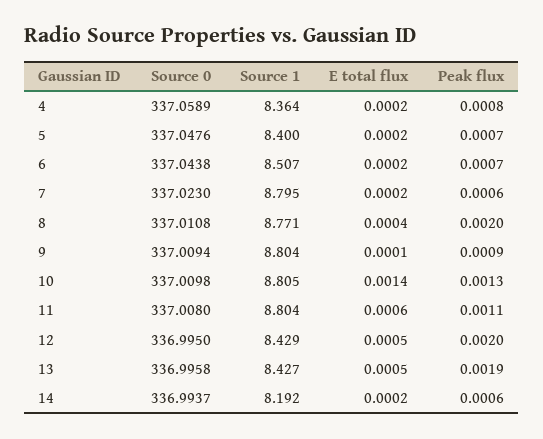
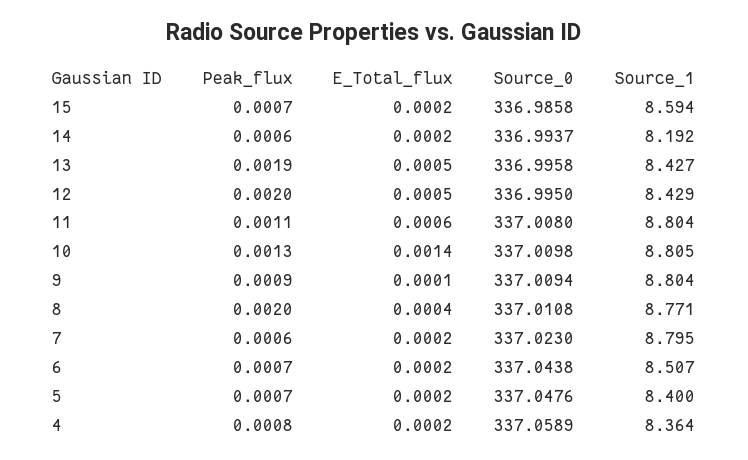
  {
    "Source 0": {
      "4": 337.0589,
      "5": 337.0476,
      "6": 337.0438,
      "7": 337.023,
      "8": 337.0108,
      "9": 337.0094,
      "10": 337.0098,
      "11": 337.008,
      "12": 336.995,
      "13": 336.9958,
-     "14": 336.9937
+     "14": 336.9937,
+     "15": 336.9858
    },
    "Source 1": {
      "4": 8.364,
      "5": 8.4,
      "6": 8.507,
      "7": 8.795,
      "8": 8.771,
      "9": 8.804,
      "10": 8.805,
      "11": 8.804,
      "12": 8.429,
      "13": 8.427,
-     "14": 8.192
+     "14": 8.192,
+     "15": 8.594
    },
    "E total flux": {
      "4": 0.0002,
      "5": 0.0002,
      "6": 0.0002,
      "7": 0.0002,
      "8": 0.0004,
      "9": 0.0001,
      "10": 0.0014,
      "11": 0.0006,
      "12": 0.0005,
      "13": 0.0005,
-     "14": 0.0002
+     "14": 0.0002,
+     "15": 0.0002
    },
    "Peak flux": {
      "4": 0.0008,
      "5": 0.0007,
      "6": 0.0007,
      "7": 0.0006,
      "8": 0.002,
      "9": 0.0009,
      "10": 0.0013,
      "11": 0.0011,
      "12": 0.002,
      "13": 0.0019,
-     "14": 0.0006
+     "14": 0.0006,
+     "15": 0.0007
    }
  }

